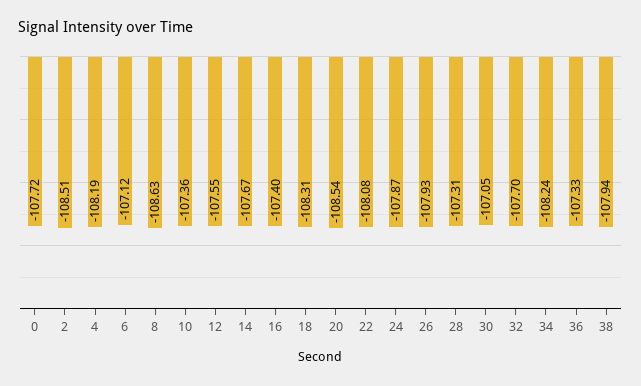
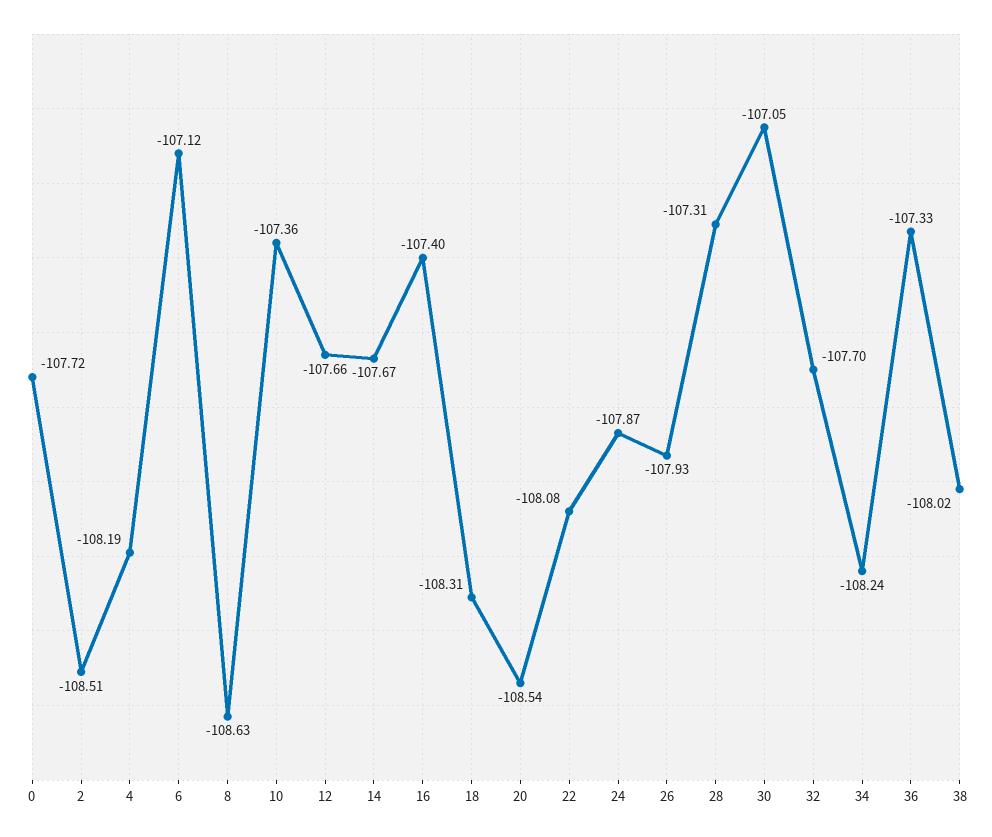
  {
    "0": -107.72,
    "2": -108.51,
    "4": -108.19,
    "6": -107.12,
    "8": -108.63,
    "10": -107.36,
-   "12": -107.55,
+   "12": -107.66,
    "14": -107.67,
    "16": -107.4,
    "18": -108.31,
    "20": -108.54,
    "22": -108.08,
    "24": -107.87,
    "26": -107.93,
    "28": -107.31,
    "30": -107.05,
    "32": -107.7,
    "34": -108.24,
    "36": -107.33,
-   "38": -107.94
+   "38": -108.02
  }

